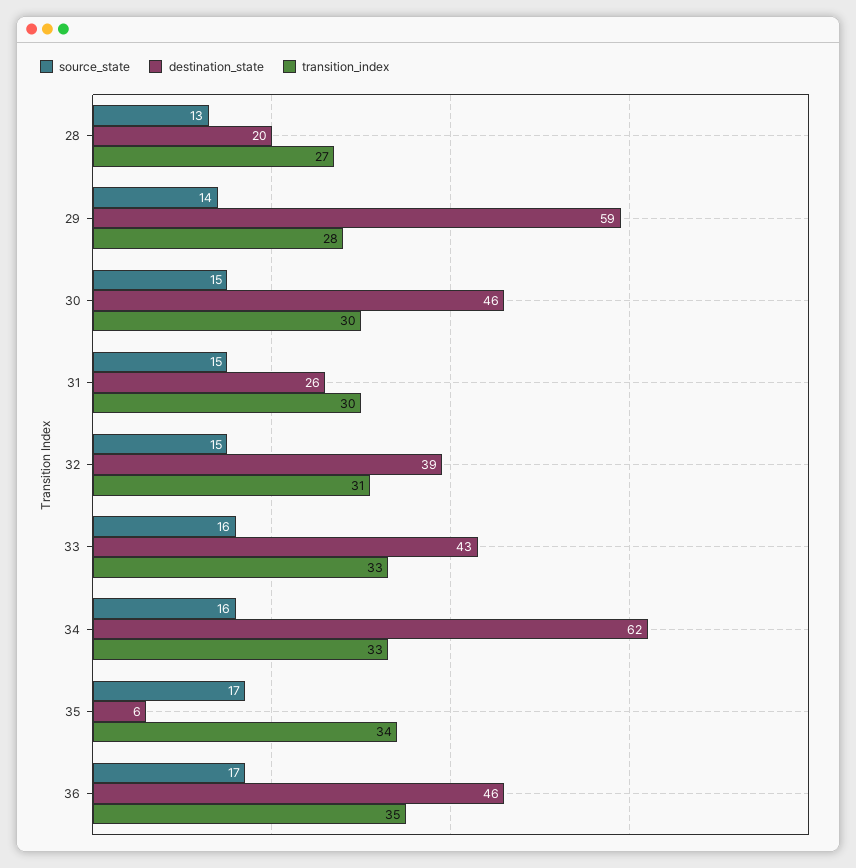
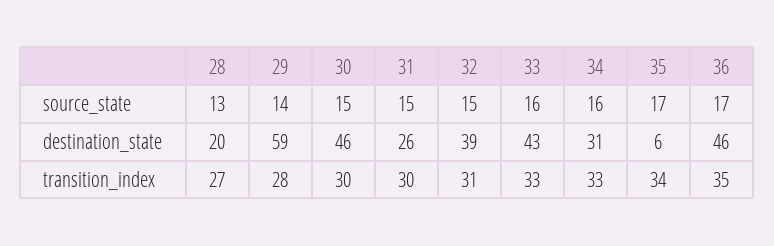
  {
    "source_state": {
      "28": 13,
      "29": 14,
      "30": 15,
      "31": 15,
      "32": 15,
      "33": 16,
      "34": 16,
      "35": 17,
      "36": 17
    },
    "destination_state": {
      "28": 20,
      "29": 59,
      "30": 46,
      "31": 26,
      "32": 39,
      "33": 43,
-     "34": 62,
+     "34": 31,
      "35": 6,
      "36": 46
    },
    "transition_index": {
      "28": 27,
      "29": 28,
      "30": 30,
      "31": 30,
      "32": 31,
      "33": 33,
      "34": 33,
      "35": 34,
      "36": 35
    }
  }

